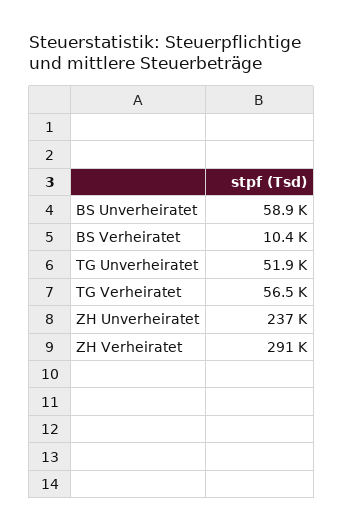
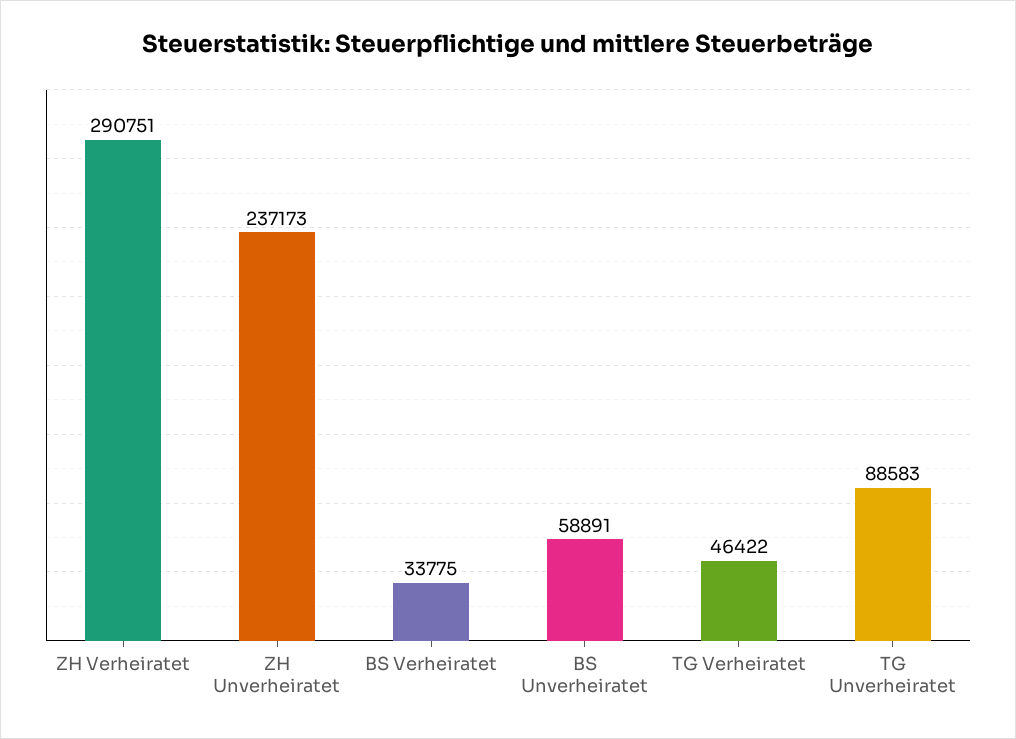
  {
    "BS Unverheiratet": 58891,
-   "BS Verheiratet": 10400,
+   "BS Verheiratet": 33775,
-   "TG Unverheiratet": 51900,
+   "TG Unverheiratet": 88583,
-   "TG Verheiratet": 56500,
+   "TG Verheiratet": 46422,
    "ZH Unverheiratet": 237173,
    "ZH Verheiratet": 290751
  }

